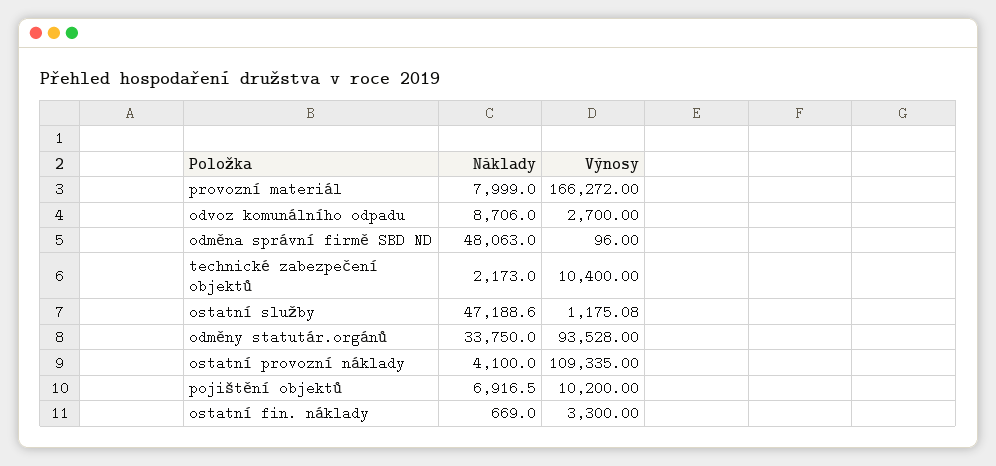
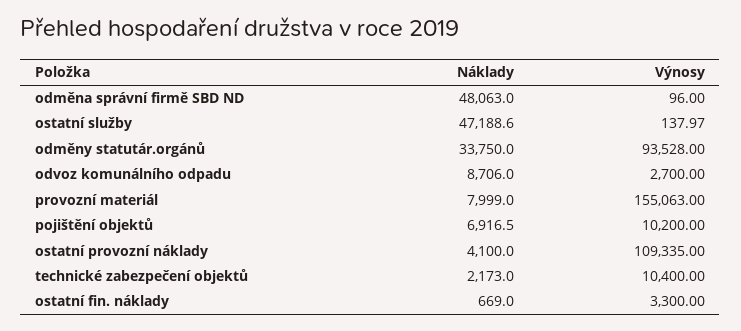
  {
    "Náklady": {
      "provozní materiál": 7999,
      "odvoz komunálního odpadu": 8706,
      "odměna správní firmě SBD ND": 48063,
      "technické zabezpečení objektů": 2173,
      "ostatní služby": 47188.6,
      "odměny statutár.orgánů": 33750,
      "ostatní provozní náklady": 4100,
      "pojištění objektů": 6916.5,
      "ostatní fin. náklady": 669
    },
    "Výnosy": {
-     "provozní materiál": 166272,
+     "provozní materiál": 155063,
      "odvoz komunálního odpadu": 2700,
      "odměna správní firmě SBD ND": 96,
      "technické zabezpečení objektů": 10400,
-     "ostatní služby": 1175.08,
+     "ostatní služby": 137.97,
      "odměny statutár.orgánů": 93528,
      "ostatní provozní náklady": 109335,
      "pojištění objektů": 10200,
      "ostatní fin. náklady": 3300
    }
  }

